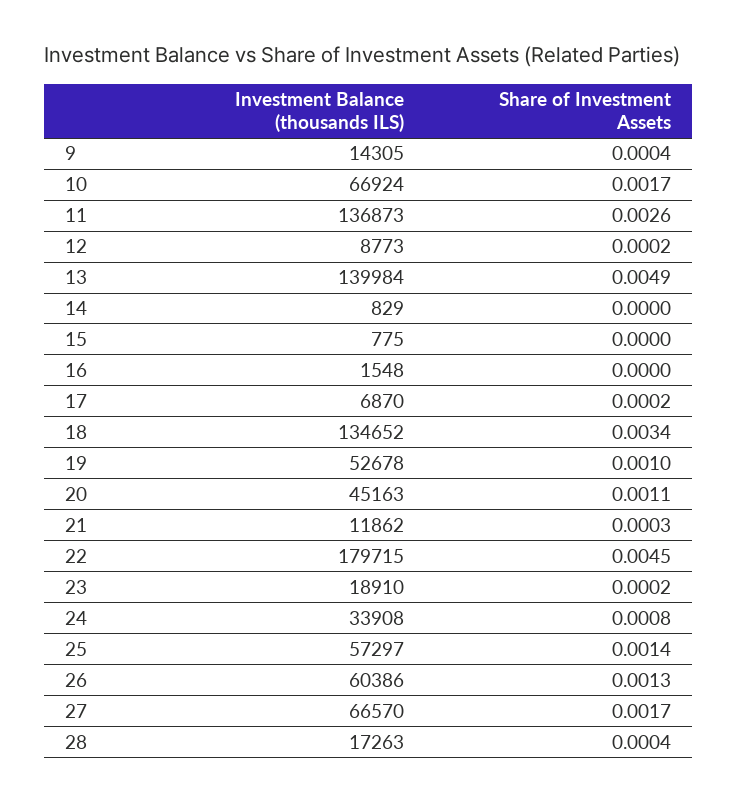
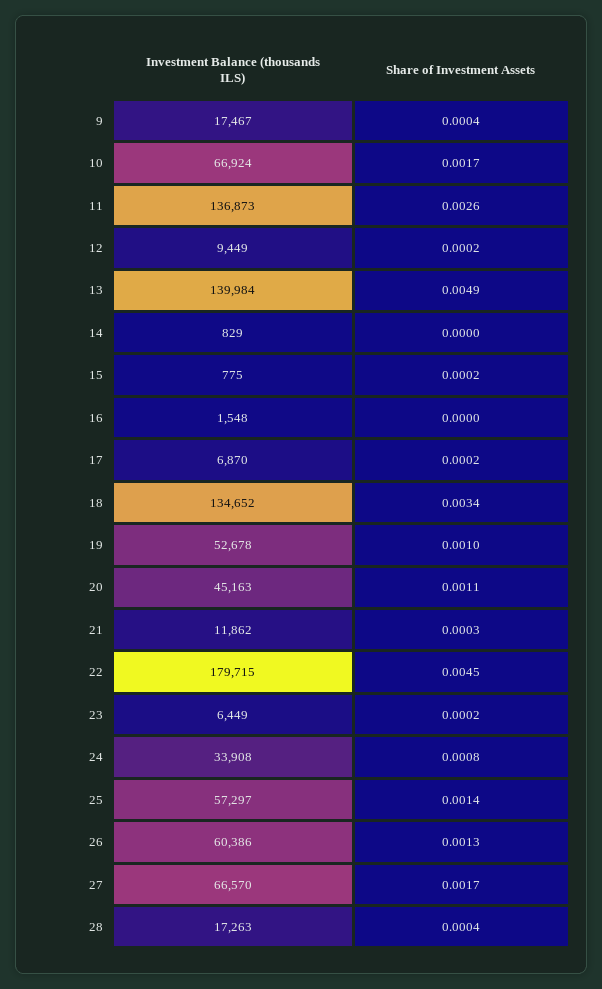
  {
    "Investment Balance (thousands ILS)": {
-     "9": 14305,
+     "9": 17467,
      "10": 66924,
      "11": 136873,
-     "12": 8773,
+     "12": 9449,
      "13": 139984,
      "14": 829,
      "15": 775,
      "16": 1548,
      "17": 6870,
      "18": 134652,
      "19": 52678,
      "20": 45163,
      "21": 11862,
      "22": 179715,
-     "23": 18910,
+     "23": 6449,
      "24": 33908,
      "25": 57297,
      "26": 60386,
      "27": 66570,
      "28": 17263
    },
    "Share of Investment Assets": {
      "9": 0.0004,
      "10": 0.0017,
      "11": 0.0026,
      "12": 0.0002,
      "13": 0.0049,
      "14": 0,
-     "15": 0,
+     "15": 0.0002,
      "16": 0,
      "17": 0.0002,
      "18": 0.0034,
      "19": 0.001,
      "20": 0.0011,
      "21": 0.0003,
      "22": 0.0045,
      "23": 0.0002,
      "24": 0.0008,
      "25": 0.0014,
      "26": 0.0013,
      "27": 0.0017,
      "28": 0.0004
    }
  }

